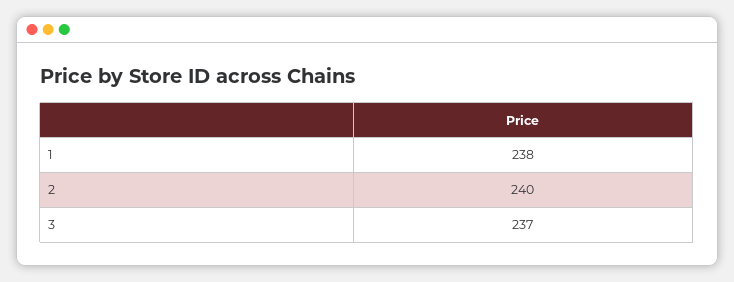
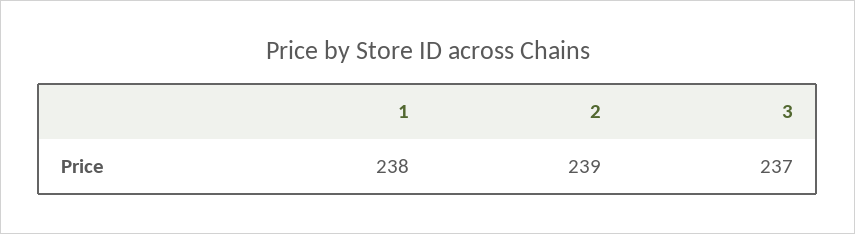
  {
    "1": 238,
-   "2": 240,
+   "2": 239,
    "3": 237
  }

